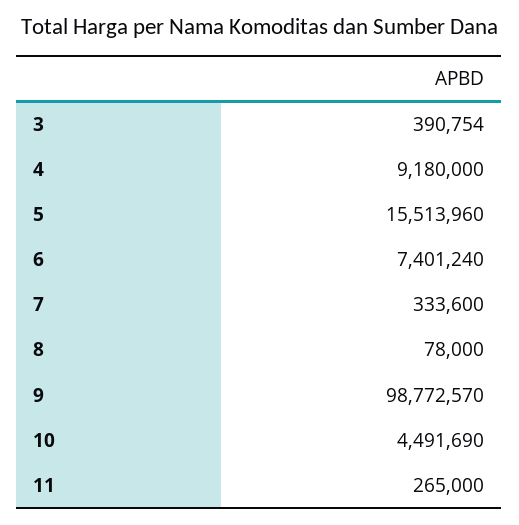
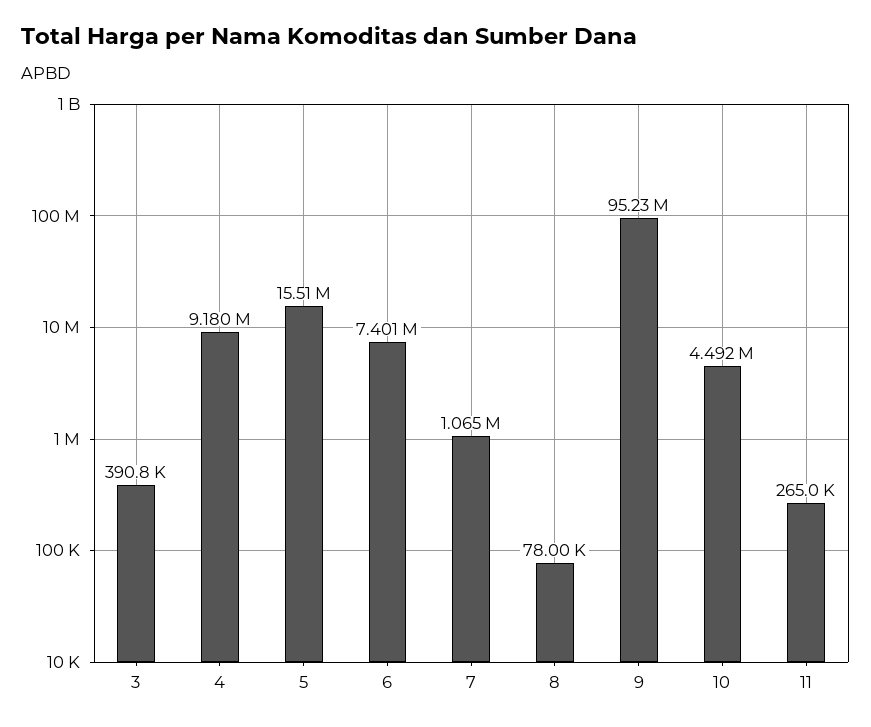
  {
    "3": 390754,
    "4": 9180000,
    "5": 15513960,
    "6": 7401240,
-   "7": 333600,
+   "7": 1065000,
    "8": 78000,
-   "9": 98772570,
+   "9": 95230000,
    "10": 4491690,
    "11": 265000
  }

